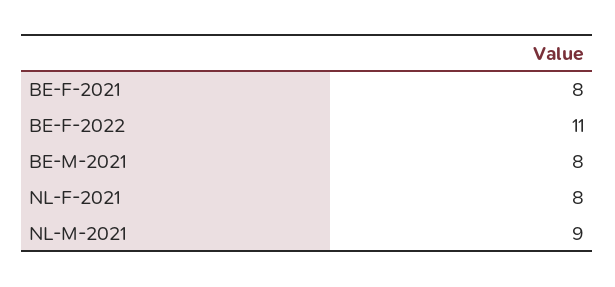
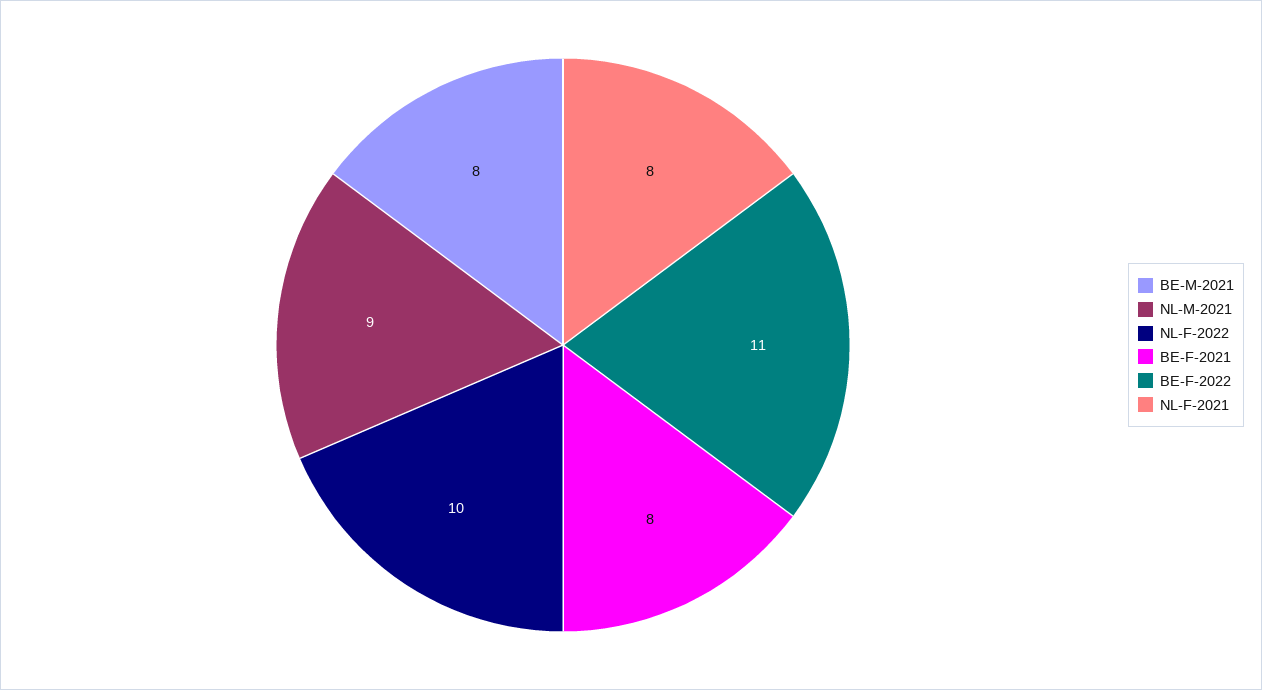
  {
    "BE-F-2021": 8,
    "BE-F-2022": 11,
    "BE-M-2021": 8,
    "NL-F-2021": 8,
-   "NL-M-2021": 9
+   "NL-M-2021": 9,
+   "NL-F-2022": 10
  }

